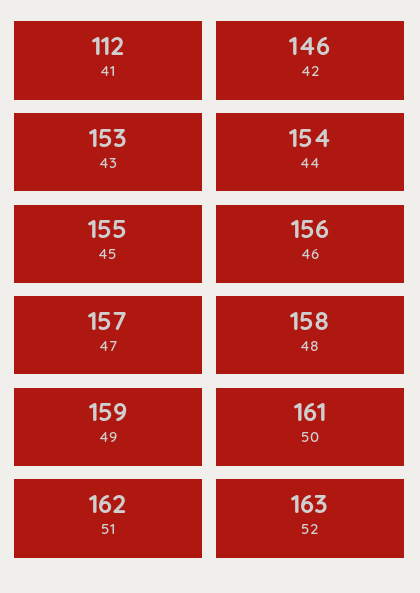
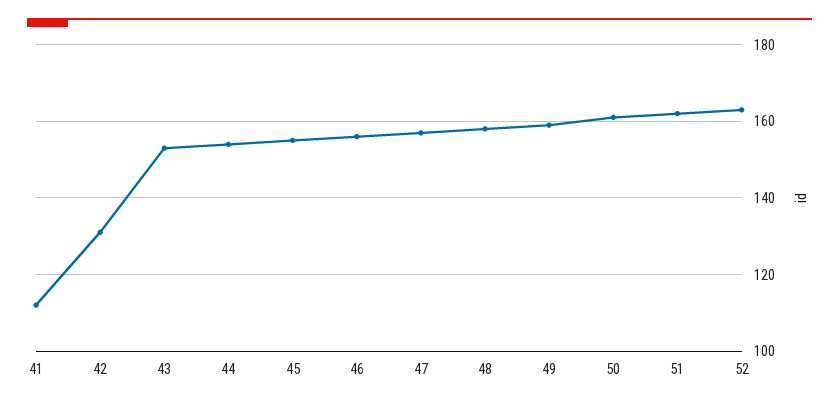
  {
    "41": 112,
-   "42": 146,
+   "42": 130,
    "43": 153,
    "44": 154,
    "45": 155,
    "46": 156,
    "47": 157,
    "48": 158,
    "49": 159,
    "50": 161,
    "51": 162,
    "52": 163
  }

